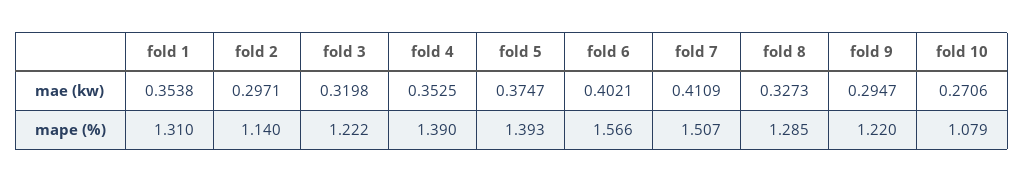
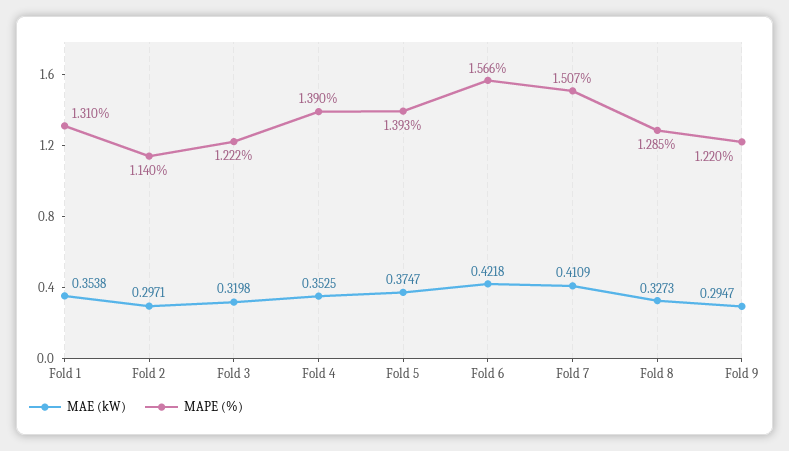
  {
    "mae (kw)": {
      "fold 1": 0.3538,
      "fold 2": 0.2971,
      "fold 3": 0.3198,
      "fold 4": 0.3525,
      "fold 5": 0.3747,
-     "fold 6": 0.4021,
+     "fold 6": 0.4218,
      "fold 7": 0.4109,
      "fold 8": 0.3273,
-     "fold 9": 0.2947,
+     "fold 9": 0.2947
-     "fold 10": 0.2706
    },
    "mape (%)": {
      "fold 1": 1.31,
      "fold 2": 1.14,
      "fold 3": 1.222,
      "fold 4": 1.39,
      "fold 5": 1.393,
      "fold 6": 1.566,
      "fold 7": 1.507,
      "fold 8": 1.285,
-     "fold 9": 1.22,
+     "fold 9": 1.22
-     "fold 10": 1.079
    }
  }

